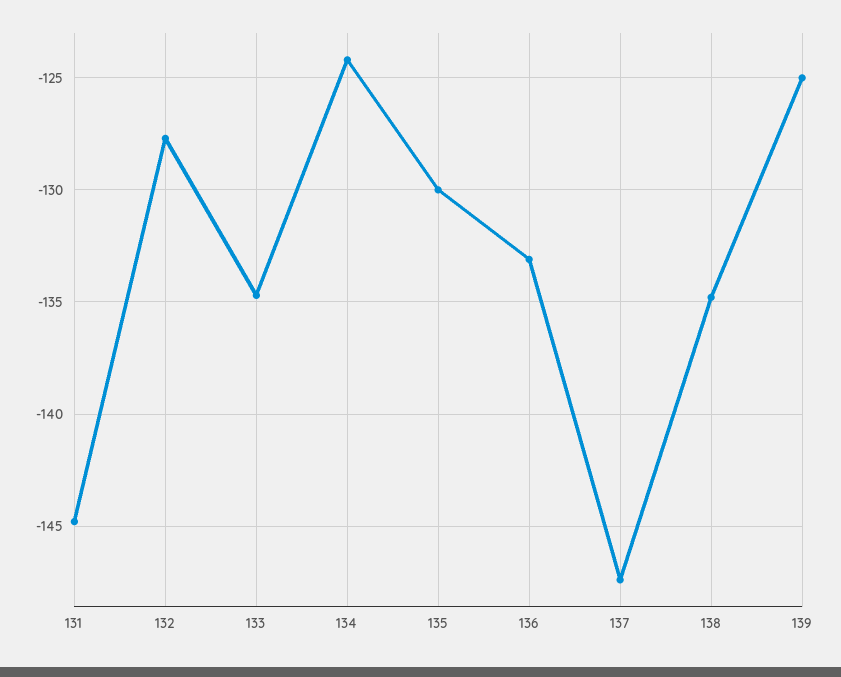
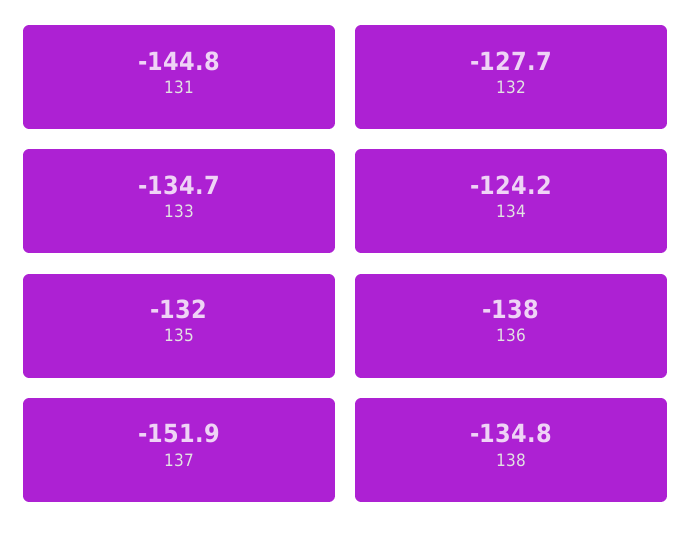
  {
    "131": -144.8,
    "132": -127.7,
    "133": -134.7,
    "134": -124.2,
-   "135": -130,
+   "135": -132,
-   "136": -133,
+   "136": -138,
-   "137": -147.5,
+   "137": -151.9,
-   "138": -134.8,
+   "138": -134.8
-   "139": -125
  }

